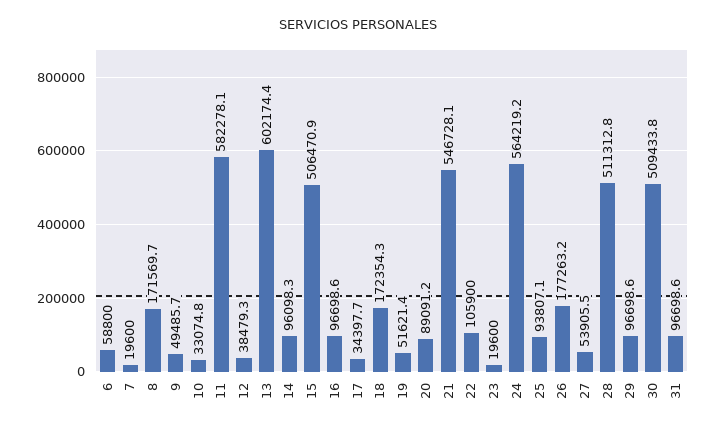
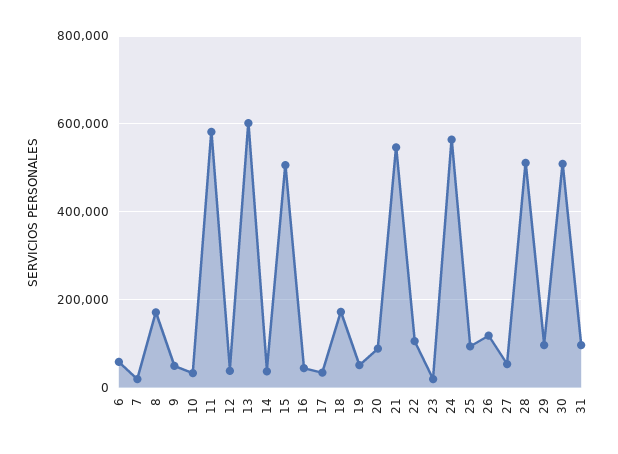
  {
    "6": 58800,
    "7": 19600,
    "8": 171569.7,
    "9": 49485.7,
    "10": 33074.8,
    "11": 582278.1,
    "12": 38479.3,
    "13": 602174.4,
-   "14": 96098.3,
+   "14": 40000,
    "15": 506470.9,
-   "16": 96698.6,
+   "16": 40000,
    "17": 34397.7,
    "18": 172354.3,
    "19": 51621.4,
    "20": 89091.2,
    "21": 546728.1,
    "22": 105900,
    "23": 19600,
    "24": 564219.2,
    "25": 93807.1,
-   "26": 177263.2,
+   "26": 120000,
    "27": 53905.5,
    "28": 511312.8,
    "29": 96698.6,
    "30": 509433.8,
    "31": 96698.6
  }

